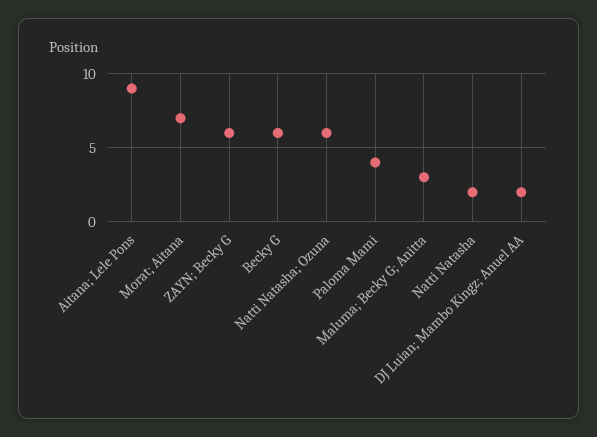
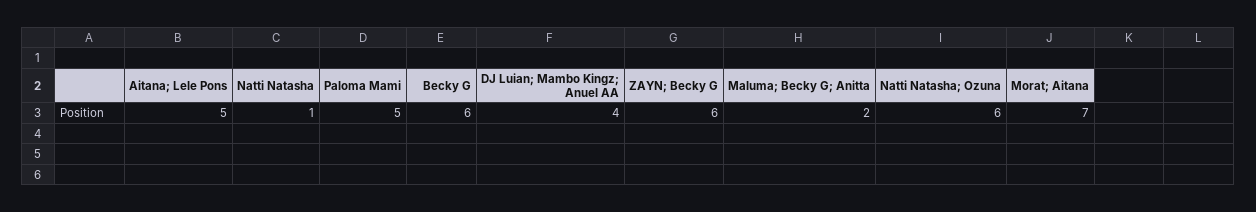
  {
-   "Aitana; Lele Pons": 9,
+   "Aitana; Lele Pons": 5,
    "Morat; Aitana": 7,
    "ZAYN; Becky G": 6,
    "Becky G": 6,
    "Natti Natasha; Ozuna": 6,
-   "Paloma Mami": 4,
+   "Paloma Mami": 5,
-   "Maluma; Becky G; Anitta": 3,
+   "Maluma; Becky G; Anitta": 2,
-   "Natti Natasha": 2,
+   "Natti Natasha": 1,
-   "DJ Luian; Mambo Kingz; Anuel AA": 2
+   "DJ Luian; Mambo Kingz; Anuel AA": 4
  }

